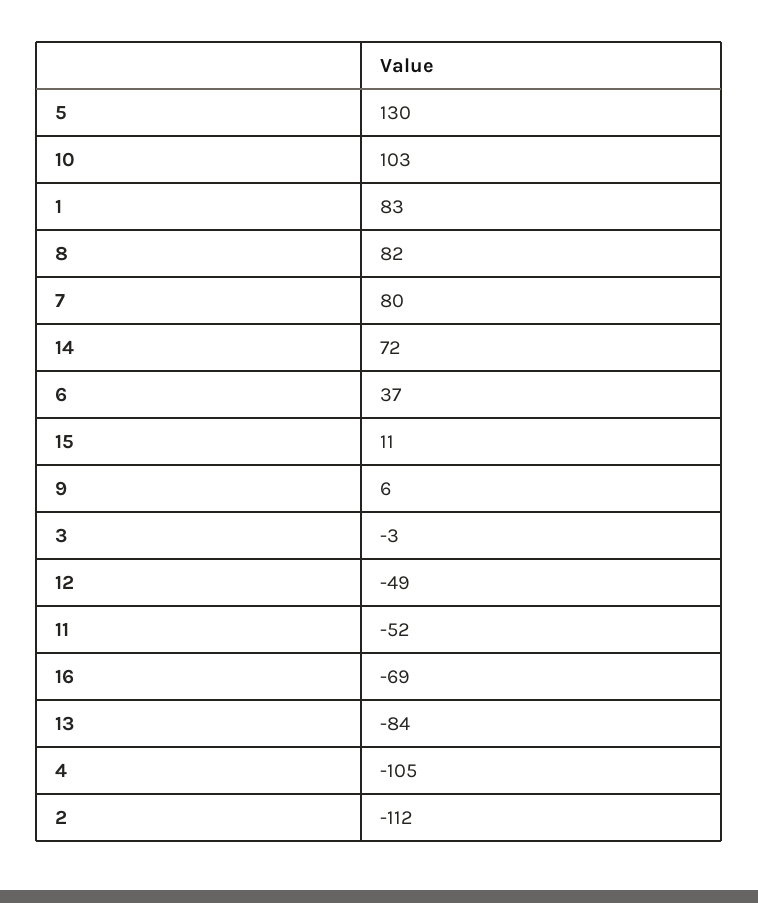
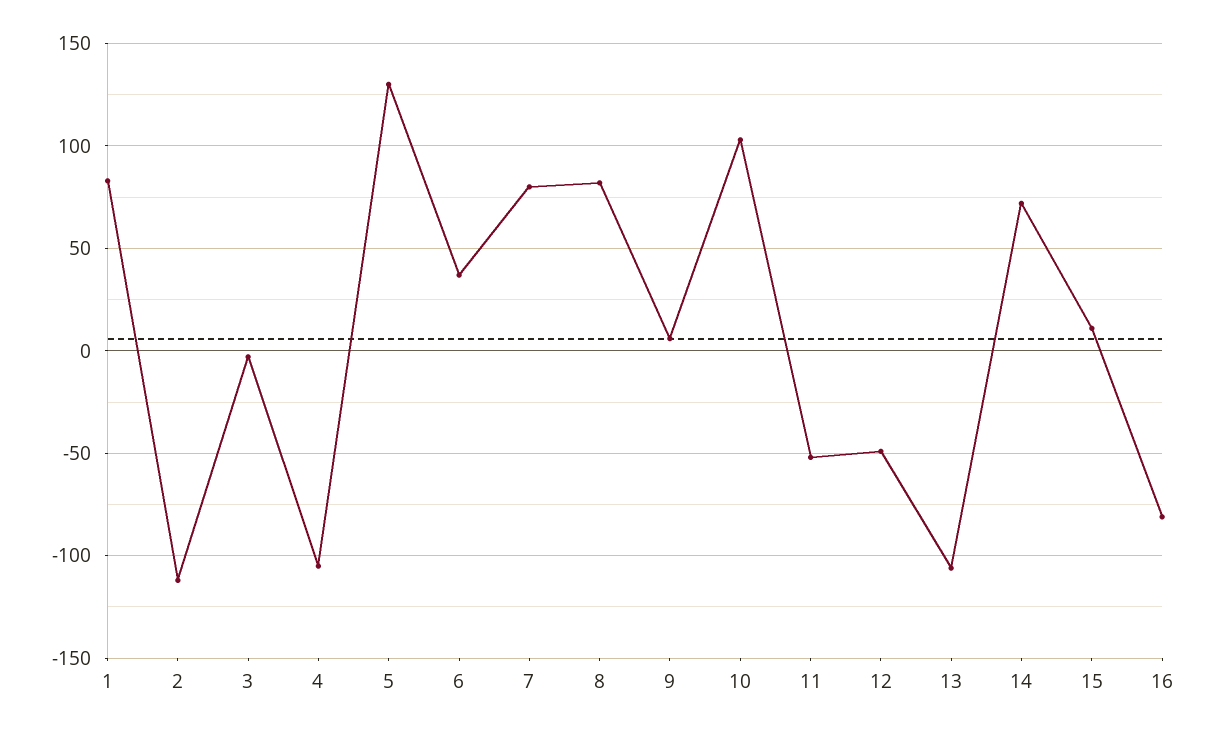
  {
    "5": 130,
    "10": 103,
    "1": 83,
    "8": 82,
    "7": 80,
    "14": 72,
    "6": 37,
    "15": 11,
    "9": 6,
    "3": -3,
    "12": -49,
    "11": -52,
-   "16": -69,
+   "16": -80,
-   "13": -84,
+   "13": -105,
    "4": -105,
    "2": -112
  }

